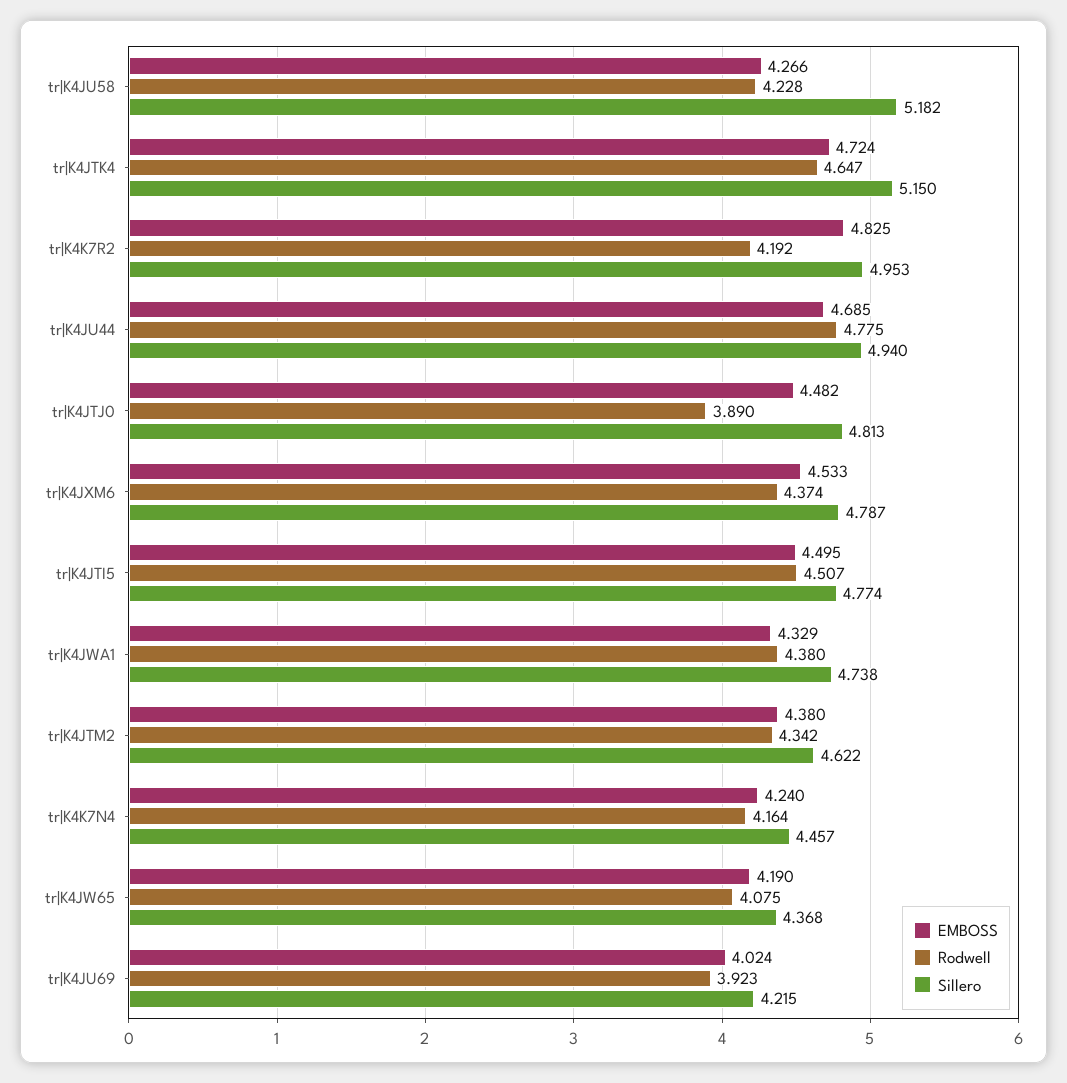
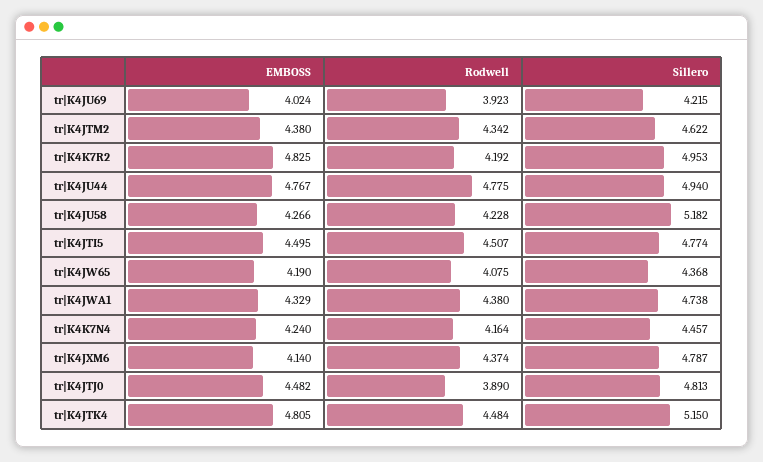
  {
    "EMBOSS": {
      "tr|K4JU58": 4.266,
-     "tr|K4JTK4": 4.724,
+     "tr|K4JTK4": 4.805,
      "tr|K4K7R2": 4.825,
-     "tr|K4JU44": 4.685,
+     "tr|K4JU44": 4.767,
      "tr|K4JTJ0": 4.482,
-     "tr|K4JXM6": 4.533,
+     "tr|K4JXM6": 4.14,
      "tr|K4JTI5": 4.495,
      "tr|K4JWA1": 4.329,
      "tr|K4JTM2": 4.38,
      "tr|K4K7N4": 4.24,
      "tr|K4JW65": 4.19,
      "tr|K4JU69": 4.024
    },
    "Rodwell": {
      "tr|K4JU58": 4.228,
-     "tr|K4JTK4": 4.647,
+     "tr|K4JTK4": 4.484,
      "tr|K4K7R2": 4.192,
      "tr|K4JU44": 4.775,
      "tr|K4JTJ0": 3.89,
      "tr|K4JXM6": 4.374,
      "tr|K4JTI5": 4.507,
      "tr|K4JWA1": 4.38,
      "tr|K4JTM2": 4.342,
      "tr|K4K7N4": 4.164,
      "tr|K4JW65": 4.075,
      "tr|K4JU69": 3.923
    },
    "Sillero": {
      "tr|K4JU58": 5.182,
      "tr|K4JTK4": 5.15,
      "tr|K4K7R2": 4.953,
      "tr|K4JU44": 4.94,
      "tr|K4JTJ0": 4.813,
      "tr|K4JXM6": 4.787,
      "tr|K4JTI5": 4.774,
      "tr|K4JWA1": 4.738,
      "tr|K4JTM2": 4.622,
      "tr|K4K7N4": 4.457,
      "tr|K4JW65": 4.368,
      "tr|K4JU69": 4.215
    }
  }

